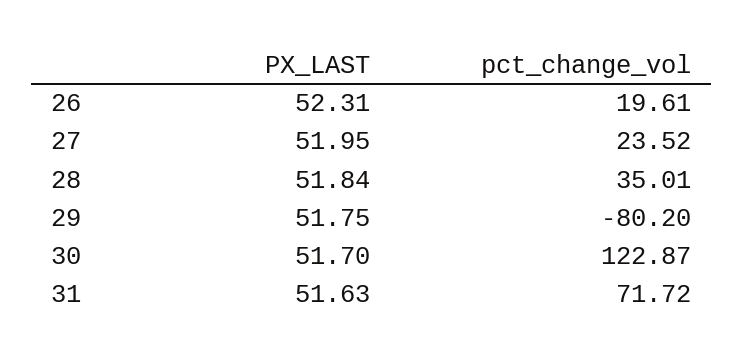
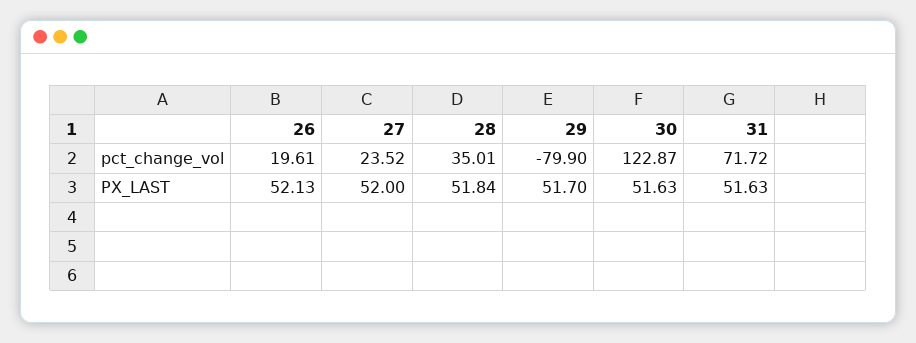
  {
    "PX_LAST": {
-     "26": 52.31,
+     "26": 52.13,
-     "27": 51.95,
+     "27": 52,
      "28": 51.84,
-     "29": 51.75,
+     "29": 51.7,
-     "30": 51.7,
+     "30": 51.63,
      "31": 51.63
    },
    "pct_change_vol": {
      "26": 19.61,
      "27": 23.52,
      "28": 35.01,
-     "29": -80.2,
+     "29": -79.9,
      "30": 122.87,
      "31": 71.72
    }
  }

